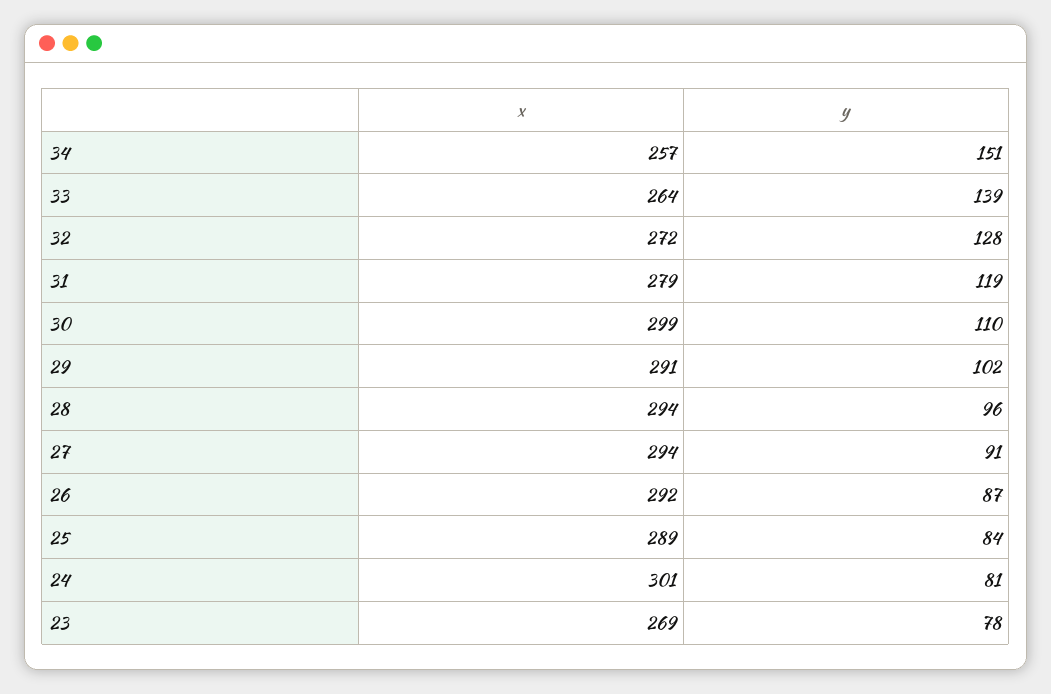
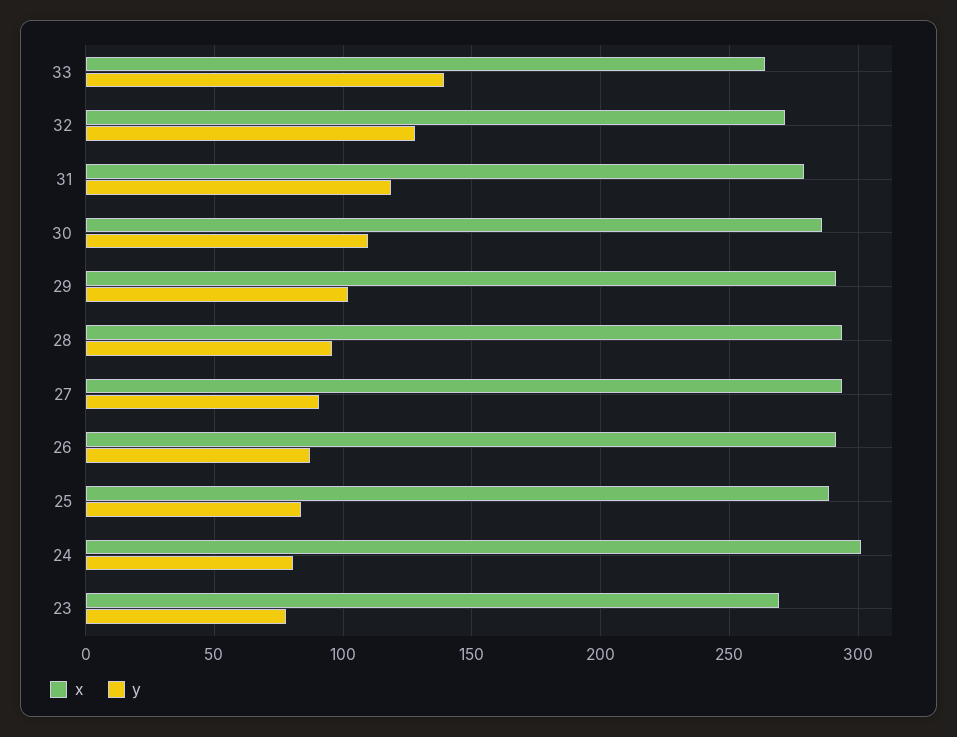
  {
    "x": {
-     "34": 257,
      "33": 264,
      "32": 272,
      "31": 279,
-     "30": 299,
+     "30": 285,
      "29": 291,
      "28": 294,
      "27": 294,
      "26": 292,
      "25": 289,
      "24": 301,
      "23": 269
    },
    "y": {
-     "34": 151,
      "33": 139,
      "32": 128,
      "31": 119,
      "30": 110,
      "29": 102,
      "28": 96,
      "27": 91,
      "26": 87,
      "25": 84,
      "24": 81,
      "23": 78
    }
  }

